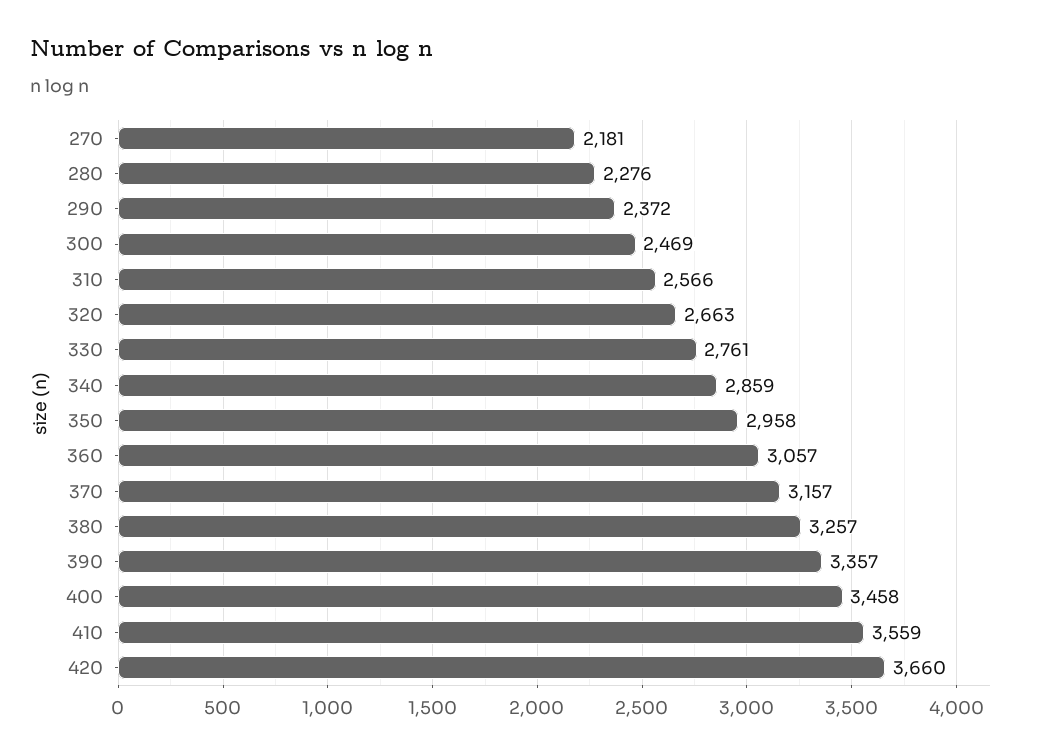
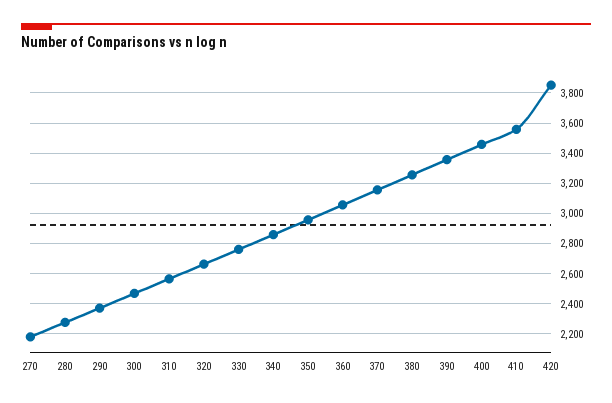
  {
    "270": 2181,
    "280": 2276,
    "290": 2372,
    "300": 2469,
    "310": 2566,
    "320": 2663,
    "330": 2761,
    "340": 2859,
    "350": 2958,
    "360": 3057,
    "370": 3157,
    "380": 3257,
    "390": 3357,
    "400": 3458,
    "410": 3559,
-   "420": 3660
+   "420": 3850
  }

